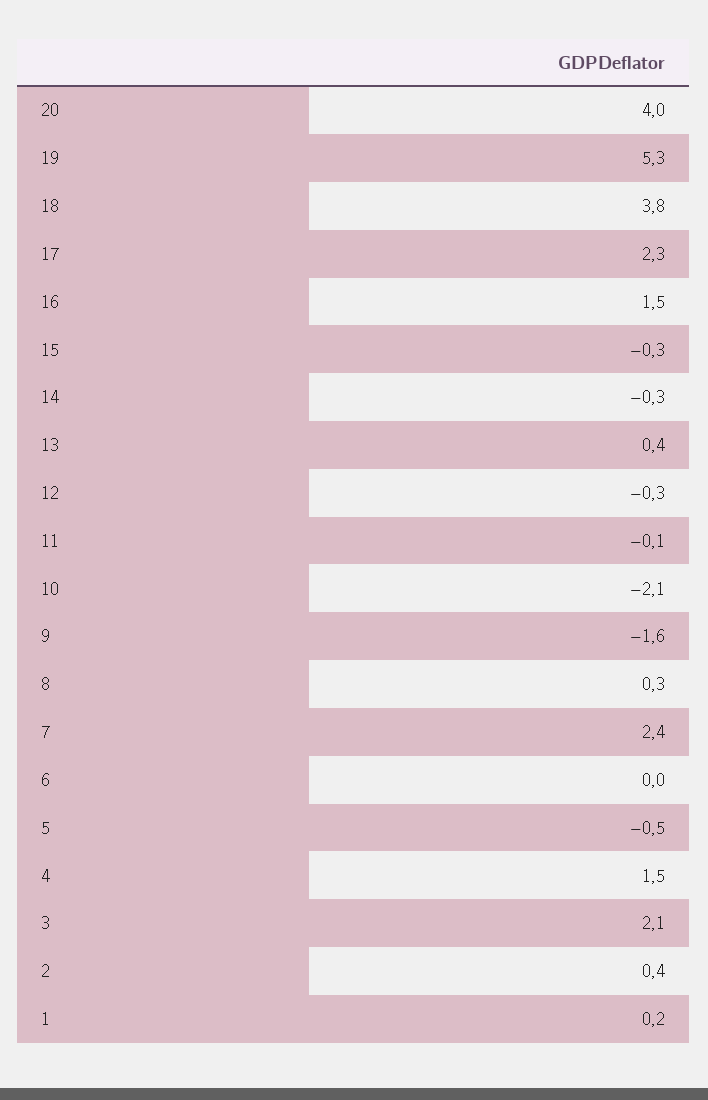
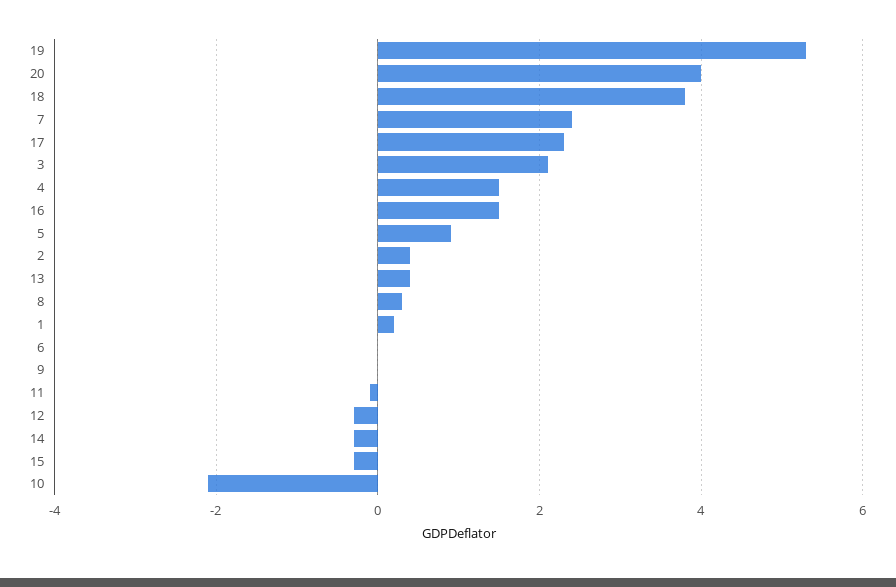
  {
    "20": 4,
    "19": 5.3,
    "18": 3.8,
    "17": 2.3,
    "16": 1.5,
    "15": -0.3,
    "14": -0.3,
    "13": 0.4,
    "12": -0.3,
    "11": -0.1,
    "10": -2.1,
-   "9": -1.6,
+   "9": 0,
    "8": 0.3,
    "7": 2.4,
    "6": 0,
-   "5": -0.5,
+   "5": 1,
    "4": 1.5,
    "3": 2.1,
    "2": 0.4,
    "1": 0.2
  }

